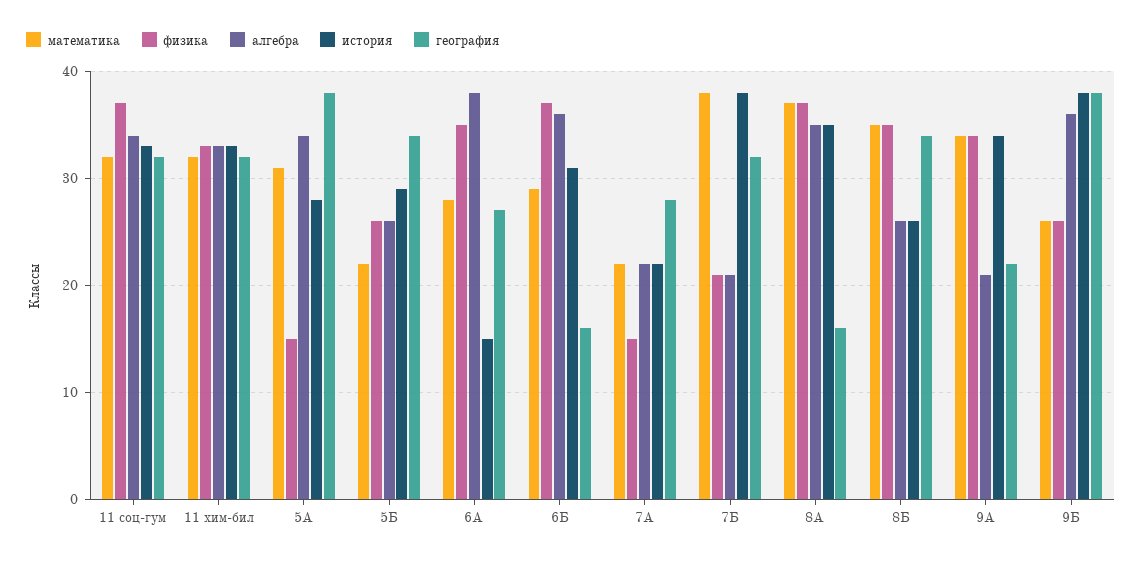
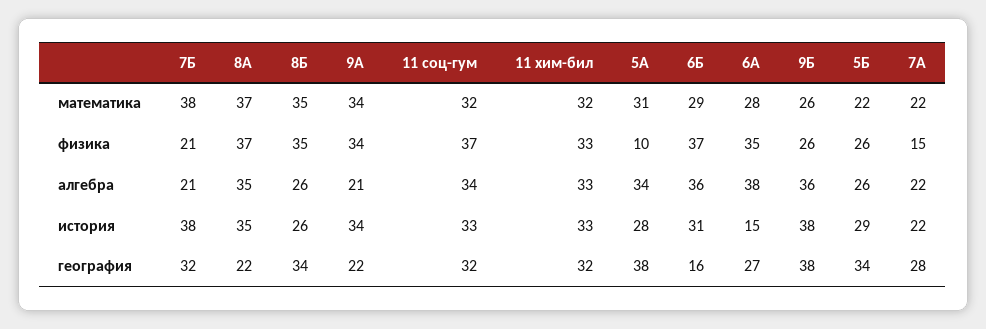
  {
    "математика": {
      "11 соц-гум": 32,
      "11 хим-бил": 32,
      "5А": 31,
      "5Б": 22,
      "6А": 28,
      "6Б": 29,
      "7А": 22,
      "7Б": 38,
      "8А": 37,
      "8Б": 35,
      "9А": 34,
      "9Б": 26
    },
    "физика": {
      "11 соц-гум": 37,
      "11 хим-бил": 33,
-     "5А": 15,
+     "5А": 10,
      "5Б": 26,
      "6А": 35,
      "6Б": 37,
      "7А": 15,
      "7Б": 21,
      "8А": 37,
      "8Б": 35,
      "9А": 34,
      "9Б": 26
    },
    "алгебра": {
      "11 соц-гум": 34,
      "11 хим-бил": 33,
      "5А": 34,
      "5Б": 26,
      "6А": 38,
      "6Б": 36,
      "7А": 22,
      "7Б": 21,
      "8А": 35,
      "8Б": 26,
      "9А": 21,
      "9Б": 36
    },
    "история": {
      "11 соц-гум": 33,
      "11 хим-бил": 33,
      "5А": 28,
      "5Б": 29,
      "6А": 15,
      "6Б": 31,
      "7А": 22,
      "7Б": 38,
      "8А": 35,
      "8Б": 26,
      "9А": 34,
      "9Б": 38
    },
    "география": {
      "11 соц-гум": 32,
      "11 хим-бил": 32,
      "5А": 38,
      "5Б": 34,
      "6А": 27,
      "6Б": 16,
      "7А": 28,
      "7Б": 32,
-     "8А": 16,
+     "8А": 22,
      "8Б": 34,
      "9А": 22,
      "9Б": 38
    }
  }

